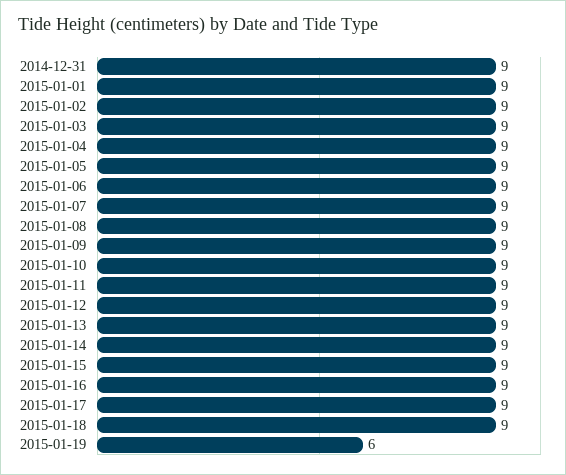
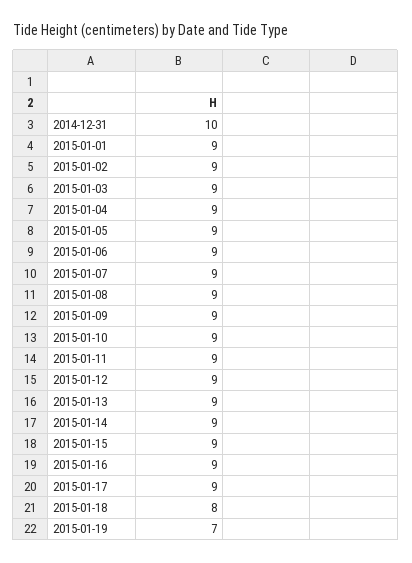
  {
-   "2014-12-31": 9,
+   "2014-12-31": 10,
    "2015-01-01": 9,
    "2015-01-02": 9,
    "2015-01-03": 9,
    "2015-01-04": 9,
    "2015-01-05": 9,
    "2015-01-06": 9,
    "2015-01-07": 9,
    "2015-01-08": 9,
    "2015-01-09": 9,
    "2015-01-10": 9,
    "2015-01-11": 9,
    "2015-01-12": 9,
    "2015-01-13": 9,
    "2015-01-14": 9,
    "2015-01-15": 9,
    "2015-01-16": 9,
    "2015-01-17": 9,
-   "2015-01-18": 9,
+   "2015-01-18": 8,
-   "2015-01-19": 6
+   "2015-01-19": 7
  }

